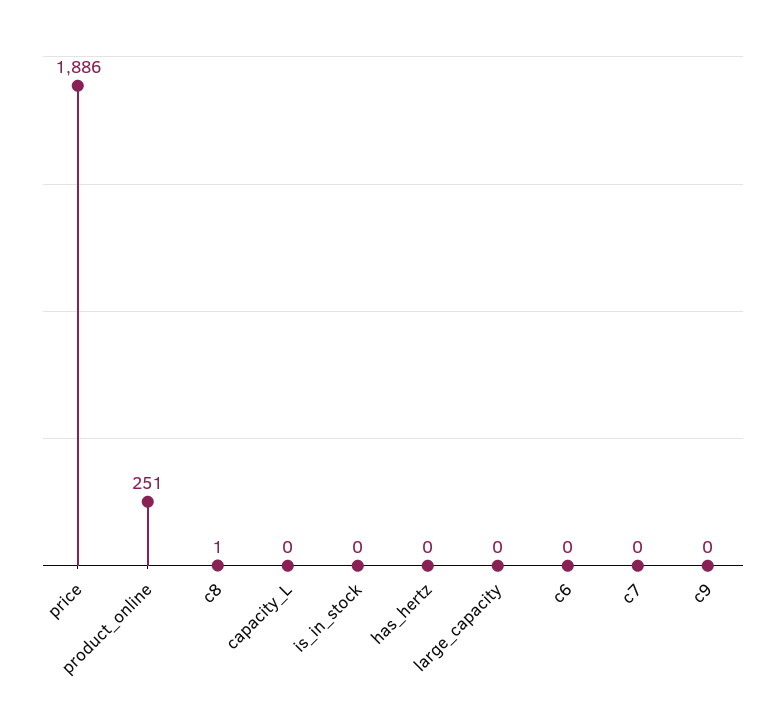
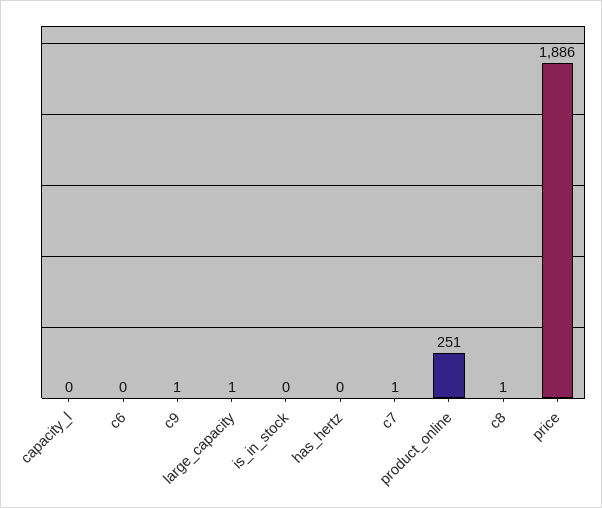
  {
    "price": 1886,
    "product_online": 251,
    "c8": 1,
    "capacity_L": 0,
    "is_in_stock": 0,
    "has_hertz": 0,
-   "large_capacity": 0,
+   "large_capacity": 1,
    "c6": 0,
-   "c7": 0,
+   "c7": 1,
-   "c9": 0
+   "c9": 1
  }

